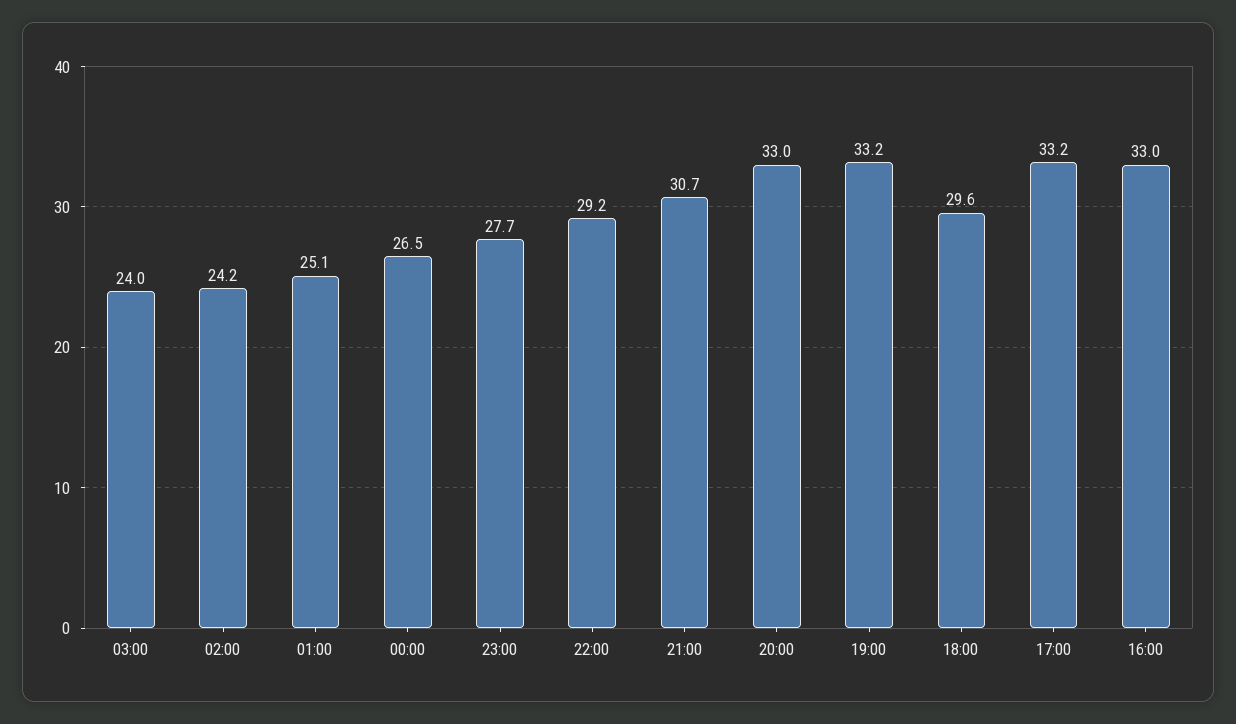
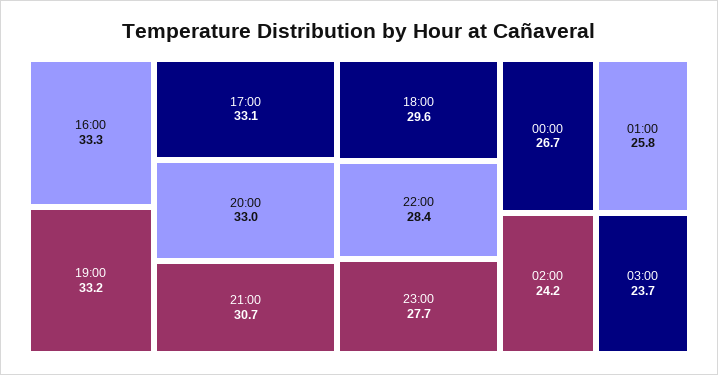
  {
-   "03:00": 24,
+   "03:00": 23.7,
    "02:00": 24.2,
-   "01:00": 25.1,
+   "01:00": 25.8,
-   "00:00": 26.5,
+   "00:00": 26.7,
    "23:00": 27.7,
-   "22:00": 29.2,
+   "22:00": 28.4,
    "21:00": 30.7,
    "20:00": 33,
    "19:00": 33.2,
    "18:00": 29.6,
-   "17:00": 33.2,
+   "17:00": 33.1,
-   "16:00": 33
+   "16:00": 33.3
  }

